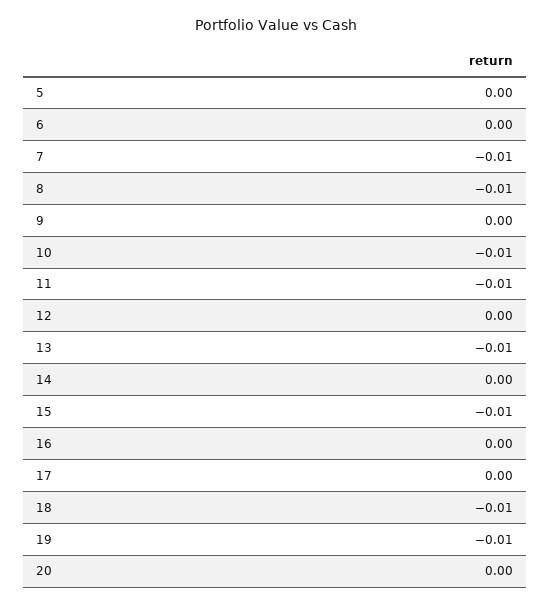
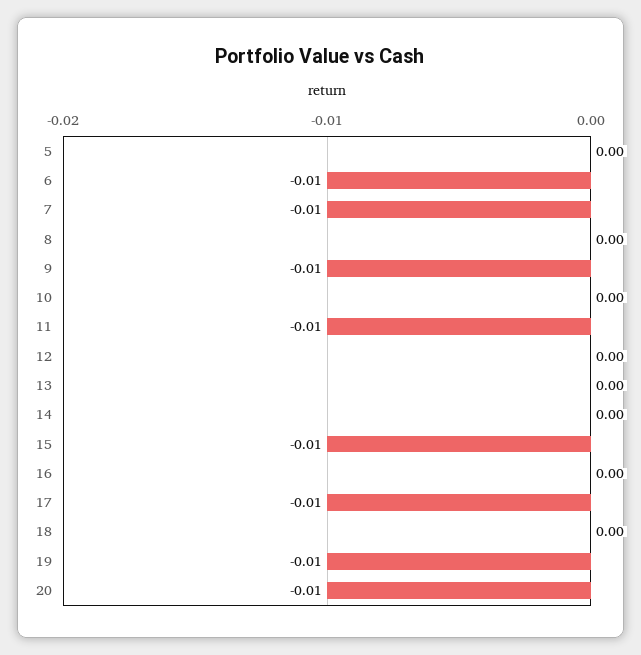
  {
    "5": 0,
-   "6": 0,
+   "6": -0.01,
    "7": -0.01,
-   "8": -0.01,
+   "8": 0,
-   "9": 0,
+   "9": -0.01,
-   "10": -0.01,
+   "10": 0,
    "11": -0.01,
    "12": 0,
-   "13": -0.01,
+   "13": 0,
    "14": 0,
    "15": -0.01,
    "16": 0,
-   "17": 0,
+   "17": -0.01,
-   "18": -0.01,
+   "18": 0,
    "19": -0.01,
-   "20": 0
+   "20": -0.01
  }

